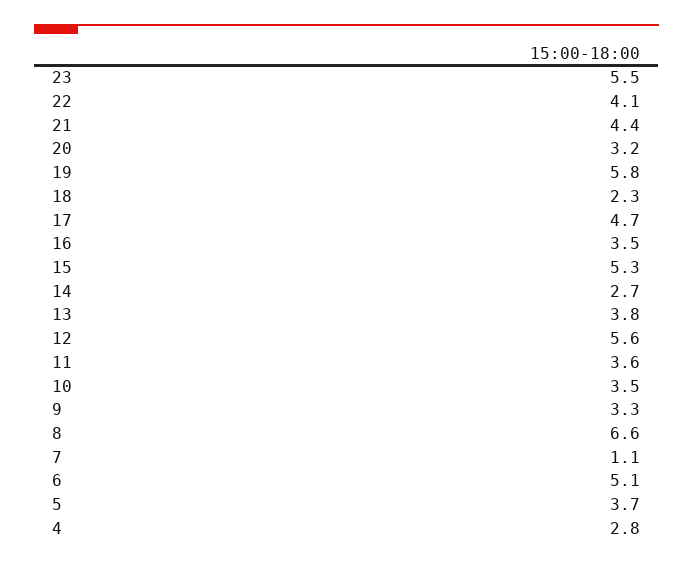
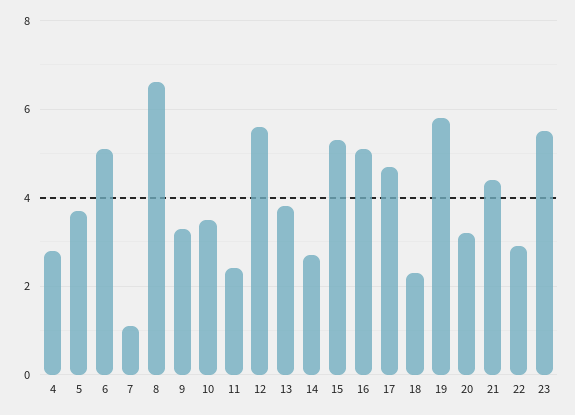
  {
    "23": 5.5,
-   "22": 4.1,
+   "22": 3,
    "21": 4.4,
    "20": 3.2,
    "19": 5.8,
    "18": 2.3,
    "17": 4.7,
-   "16": 3.5,
+   "16": 5,
    "15": 5.3,
    "14": 2.7,
    "13": 3.8,
    "12": 5.6,
-   "11": 3.6,
+   "11": 2.5,
    "10": 3.5,
    "9": 3.3,
    "8": 6.6,
    "7": 1.1,
    "6": 5.1,
    "5": 3.7,
    "4": 2.8
  }

